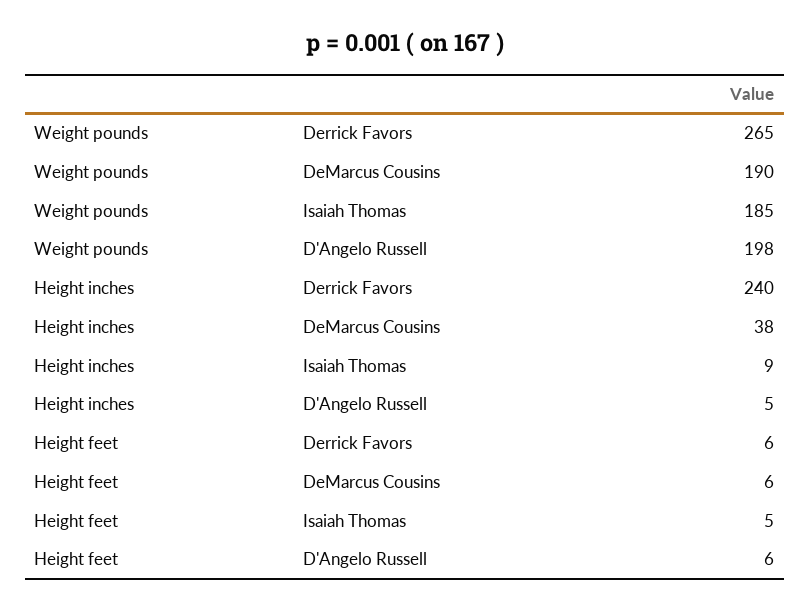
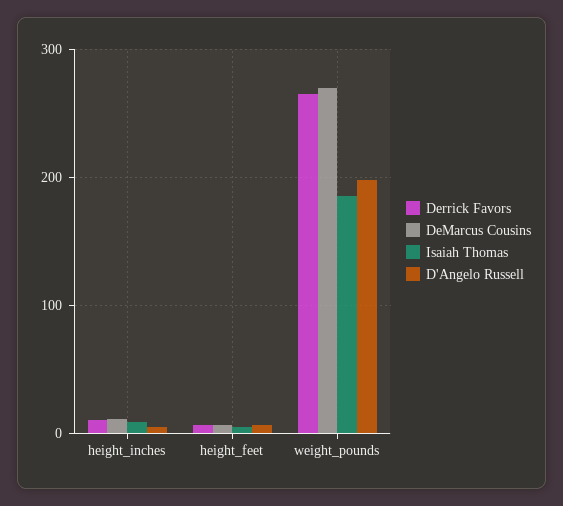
  {
    "Derrick Favors": {
      "Weight pounds": 265,
-     "Height inches": 240,
+     "Height inches": 10,
      "Height feet": 6
    },
    "DeMarcus Cousins": {
-     "Weight pounds": 190,
+     "Weight pounds": 270,
-     "Height inches": 38,
+     "Height inches": 10,
      "Height feet": 6
    },
    "Isaiah Thomas": {
      "Weight pounds": 185,
      "Height inches": 9,
      "Height feet": 5
    },
    "D'Angelo Russell": {
      "Weight pounds": 198,
      "Height inches": 5,
      "Height feet": 6
    }
  }

